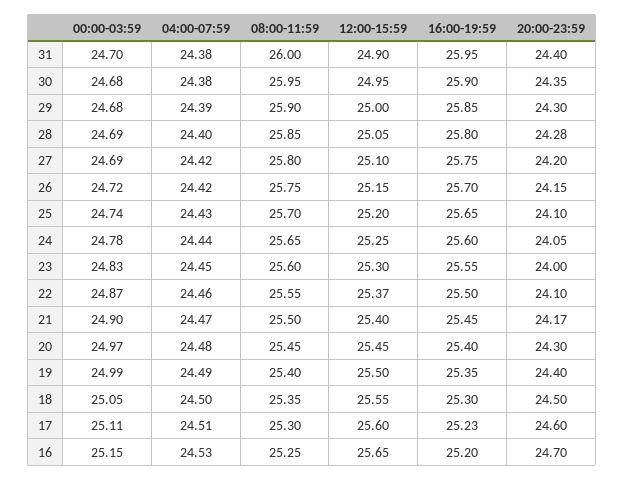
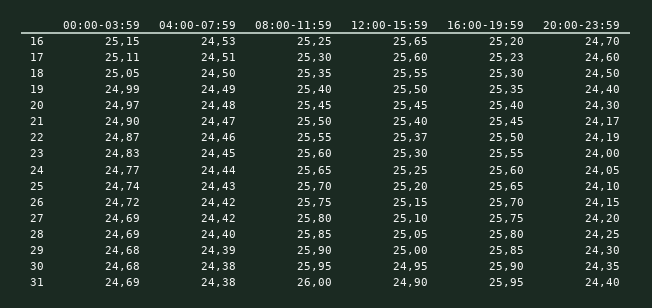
  {
    "00:00-03:59": {
-     "31": 24.7,
+     "31": 24.69,
      "30": 24.68,
      "29": 24.68,
      "28": 24.69,
      "27": 24.69,
      "26": 24.72,
      "25": 24.74,
-     "24": 24.78,
+     "24": 24.77,
      "23": 24.83,
      "22": 24.87,
      "21": 24.9,
      "20": 24.97,
      "19": 24.99,
      "18": 25.05,
      "17": 25.11,
      "16": 25.15
    },
    "04:00-07:59": {
      "31": 24.38,
      "30": 24.38,
      "29": 24.39,
      "28": 24.4,
      "27": 24.42,
      "26": 24.42,
      "25": 24.43,
      "24": 24.44,
      "23": 24.45,
      "22": 24.46,
      "21": 24.47,
      "20": 24.48,
      "19": 24.49,
      "18": 24.5,
      "17": 24.51,
      "16": 24.53
    },
    "08:00-11:59": {
      "31": 26,
      "30": 25.95,
      "29": 25.9,
      "28": 25.85,
      "27": 25.8,
      "26": 25.75,
      "25": 25.7,
      "24": 25.65,
      "23": 25.6,
      "22": 25.55,
      "21": 25.5,
      "20": 25.45,
      "19": 25.4,
      "18": 25.35,
      "17": 25.3,
      "16": 25.25
    },
    "12:00-15:59": {
      "31": 24.9,
      "30": 24.95,
      "29": 25,
      "28": 25.05,
      "27": 25.1,
      "26": 25.15,
      "25": 25.2,
      "24": 25.25,
      "23": 25.3,
      "22": 25.37,
      "21": 25.4,
      "20": 25.45,
      "19": 25.5,
      "18": 25.55,
      "17": 25.6,
      "16": 25.65
    },
    "16:00-19:59": {
      "31": 25.95,
      "30": 25.9,
      "29": 25.85,
      "28": 25.8,
      "27": 25.75,
      "26": 25.7,
      "25": 25.65,
      "24": 25.6,
      "23": 25.55,
      "22": 25.5,
      "21": 25.45,
      "20": 25.4,
      "19": 25.35,
      "18": 25.3,
      "17": 25.23,
      "16": 25.2
    },
    "20:00-23:59": {
      "31": 24.4,
      "30": 24.35,
      "29": 24.3,
-     "28": 24.28,
+     "28": 24.25,
      "27": 24.2,
      "26": 24.15,
      "25": 24.1,
      "24": 24.05,
      "23": 24,
-     "22": 24.1,
+     "22": 24.19,
      "21": 24.17,
      "20": 24.3,
      "19": 24.4,
      "18": 24.5,
      "17": 24.6,
      "16": 24.7
    }
  }

